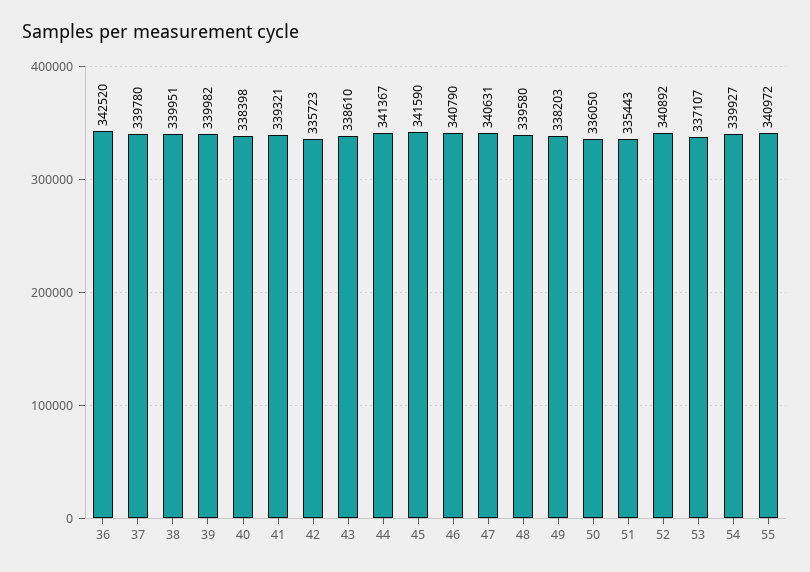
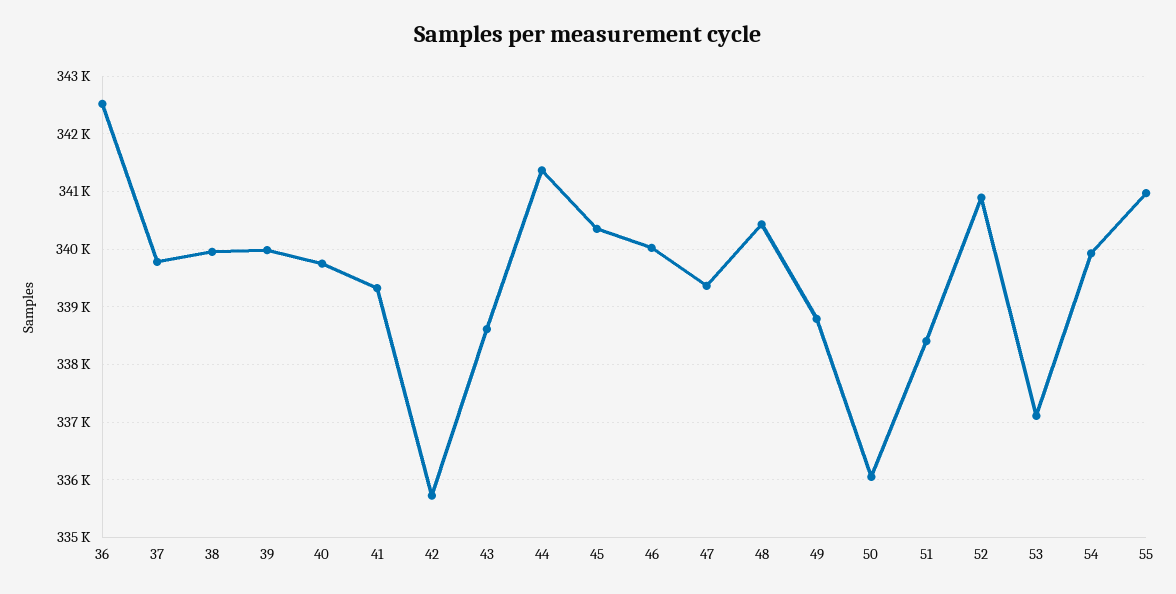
  {
    "36": 342520,
    "37": 339780,
    "38": 339951,
    "39": 339982,
-   "40": 338398,
+   "40": 339800,
    "41": 339321,
    "42": 335723,
    "43": 338610,
    "44": 341367,
-   "45": 341590,
+   "45": 340400,
-   "46": 340790,
+   "46": 340000,
-   "47": 340631,
+   "47": 339400,
-   "48": 339580,
+   "48": 340400,
-   "49": 338203,
+   "49": 338800,
    "50": 336050,
-   "51": 335443,
+   "51": 338400,
    "52": 340892,
    "53": 337107,
    "54": 339927,
    "55": 340972
  }

